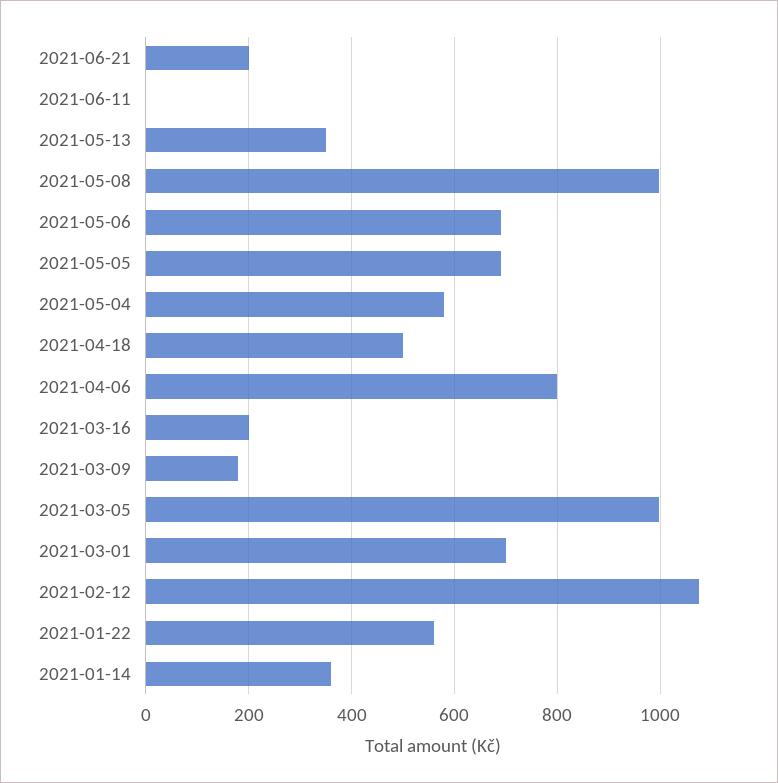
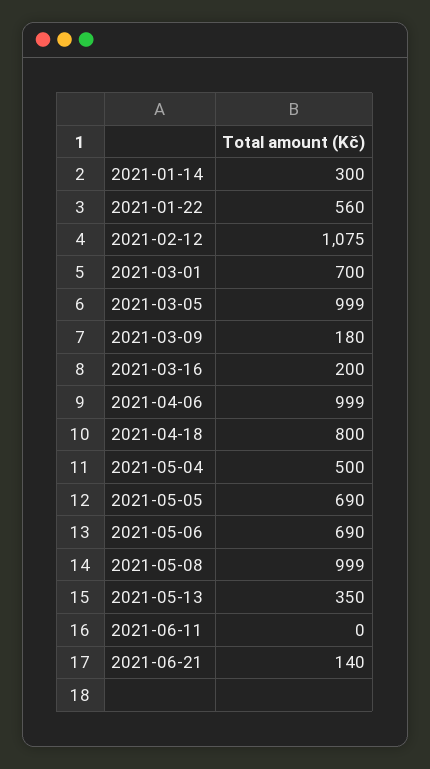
  {
-   "2021-06-21": 200,
+   "2021-06-21": 140,
    "2021-06-11": 0,
    "2021-05-13": 350,
    "2021-05-08": 999,
    "2021-05-06": 690,
    "2021-05-05": 690,
-   "2021-05-04": 580,
+   "2021-05-04": 500,
-   "2021-04-18": 500,
+   "2021-04-18": 800,
-   "2021-04-06": 800,
+   "2021-04-06": 999,
    "2021-03-16": 200,
    "2021-03-09": 180,
    "2021-03-05": 999,
    "2021-03-01": 700,
    "2021-02-12": 1075,
    "2021-01-22": 560,
-   "2021-01-14": 360
+   "2021-01-14": 300
  }

